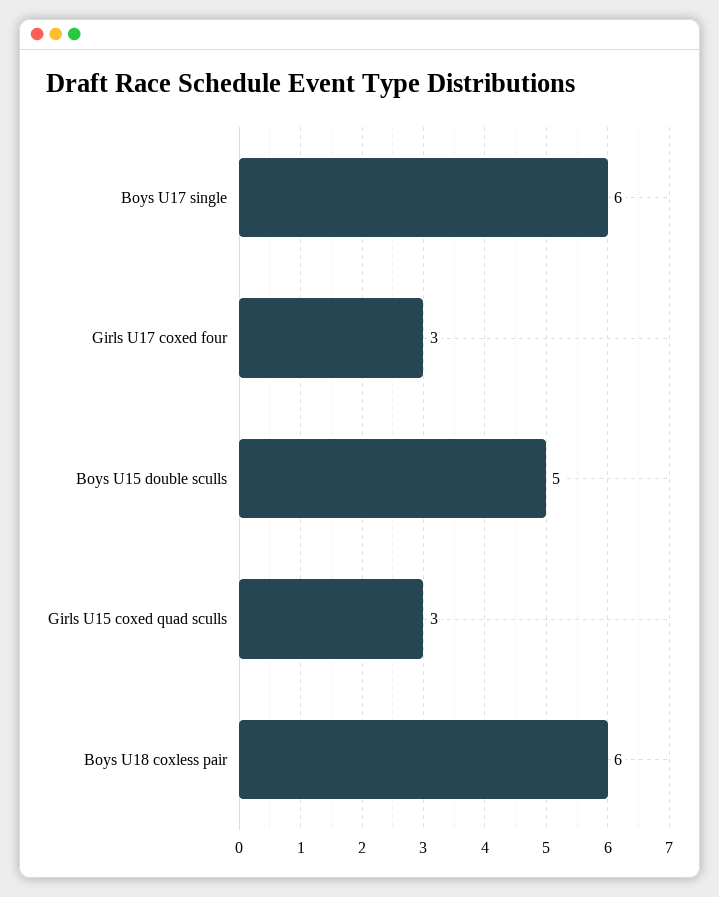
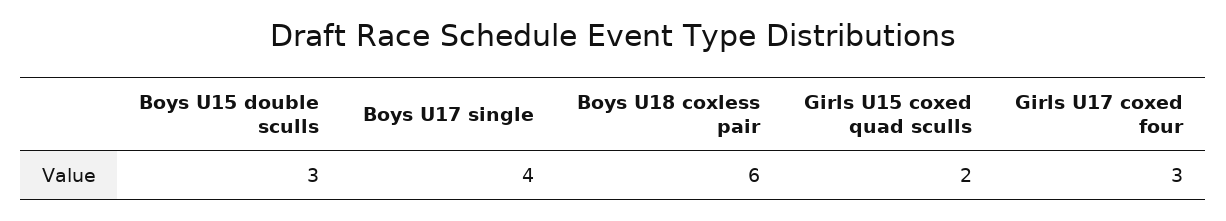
  {
-   "Boys U17 single": 6,
+   "Boys U17 single": 4,
    "Girls U17 coxed four": 3,
-   "Boys U15 double sculls": 5,
+   "Boys U15 double sculls": 3,
-   "Girls U15 coxed quad sculls": 3,
+   "Girls U15 coxed quad sculls": 2,
    "Boys U18 coxless pair": 6
  }

